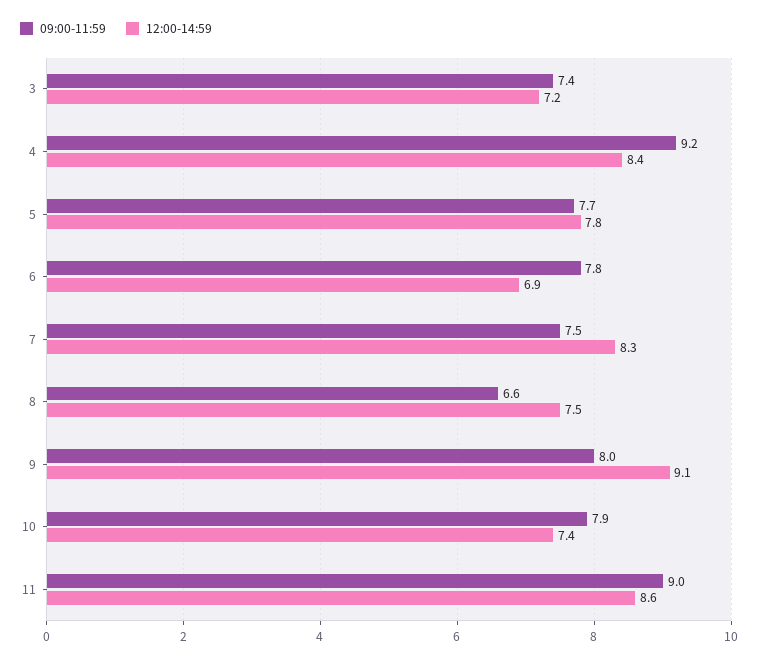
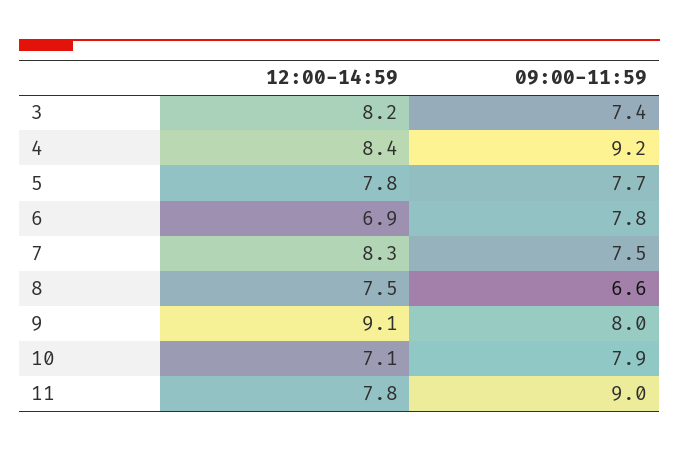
  {
    "09:00-11:59": {
      "3": 7.4,
      "4": 9.2,
      "5": 7.7,
      "6": 7.8,
      "7": 7.5,
      "8": 6.6,
      "9": 8,
      "10": 7.9,
      "11": 9
    },
    "12:00-14:59": {
-     "3": 7.2,
+     "3": 8.2,
      "4": 8.4,
      "5": 7.8,
      "6": 6.9,
      "7": 8.3,
      "8": 7.5,
      "9": 9.1,
-     "10": 7.4,
+     "10": 7.1,
-     "11": 8.6
+     "11": 7.8
    }
  }

